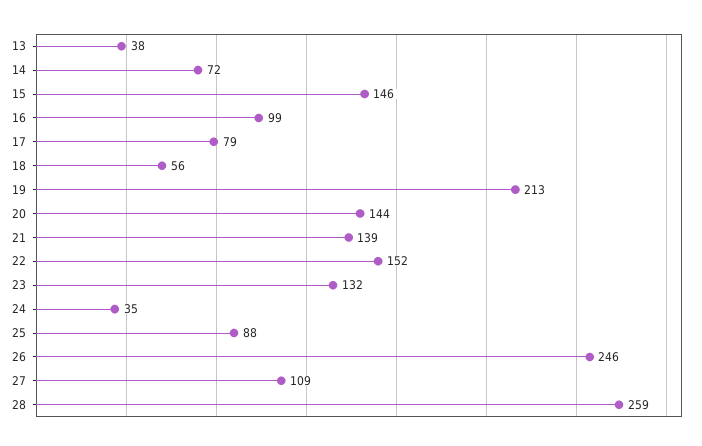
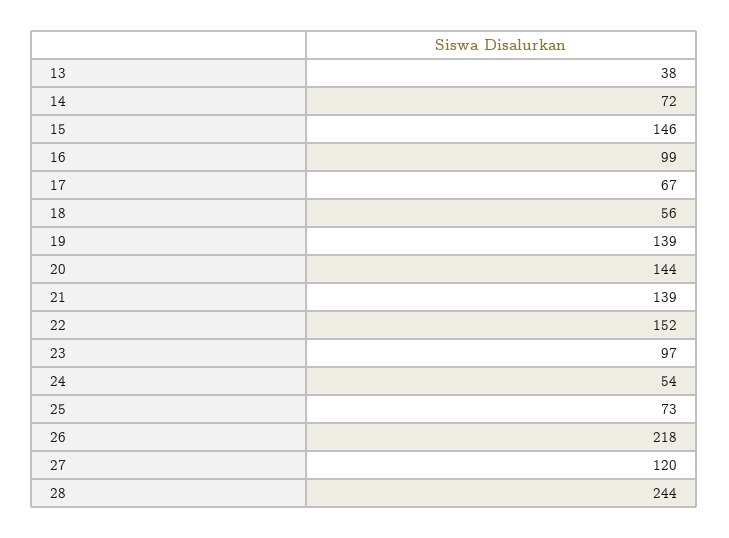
  {
    "13": 38,
    "14": 72,
    "15": 146,
    "16": 99,
-   "17": 79,
+   "17": 67,
    "18": 56,
-   "19": 213,
+   "19": 139,
    "20": 144,
    "21": 139,
    "22": 152,
-   "23": 132,
+   "23": 97,
-   "24": 35,
+   "24": 54,
-   "25": 88,
+   "25": 73,
-   "26": 246,
+   "26": 218,
-   "27": 109,
+   "27": 120,
-   "28": 259
+   "28": 244
  }

